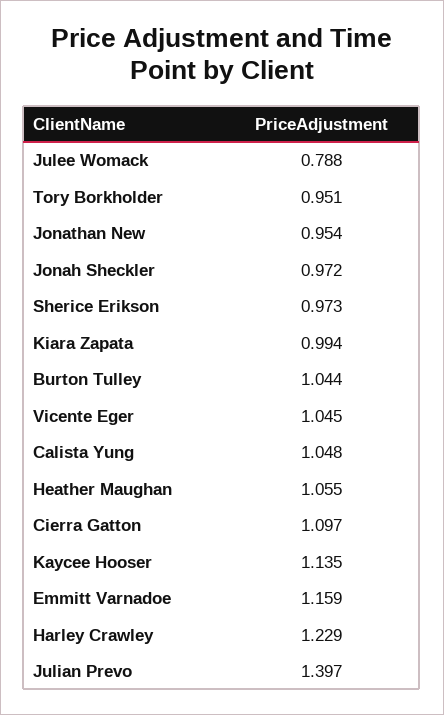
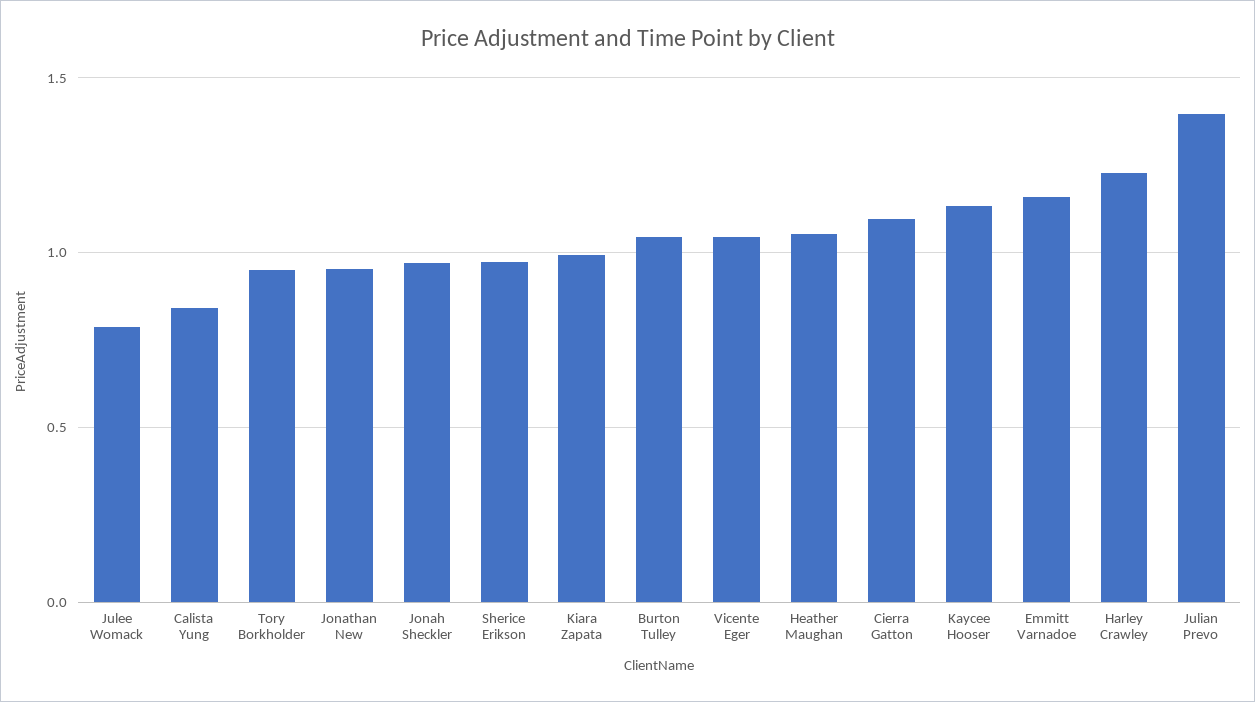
  {
    "Julee Womack": 0.788,
    "Tory Borkholder": 0.951,
    "Jonathan New": 0.954,
    "Jonah Sheckler": 0.972,
    "Sherice Erikson": 0.973,
    "Kiara Zapata": 0.994,
    "Burton Tulley": 1.044,
    "Vicente Eger": 1.045,
-   "Calista Yung": 1.048,
+   "Calista Yung": 0.85,
    "Heather Maughan": 1.055,
    "Cierra Gatton": 1.097,
    "Kaycee Hooser": 1.135,
    "Emmitt Varnadoe": 1.159,
    "Harley Crawley": 1.229,
    "Julian Prevo": 1.397
  }

